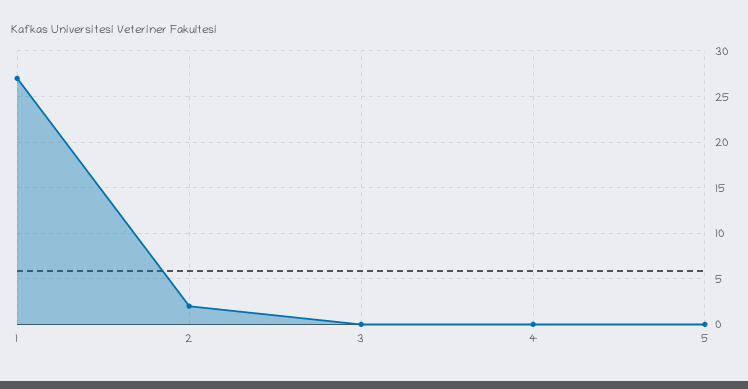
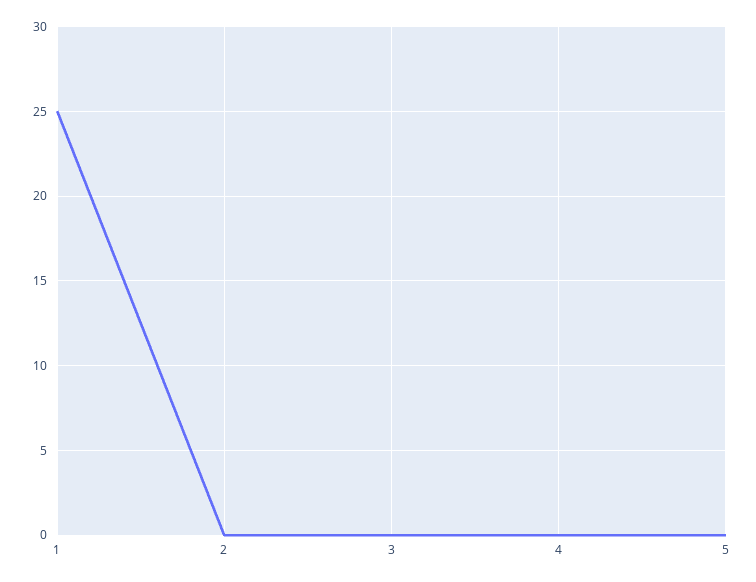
  {
-   "1": 27,
+   "1": 25,
-   "2": 2,
+   "2": 0,
    "3": 0,
    "4": 0,
    "5": 0
  }

